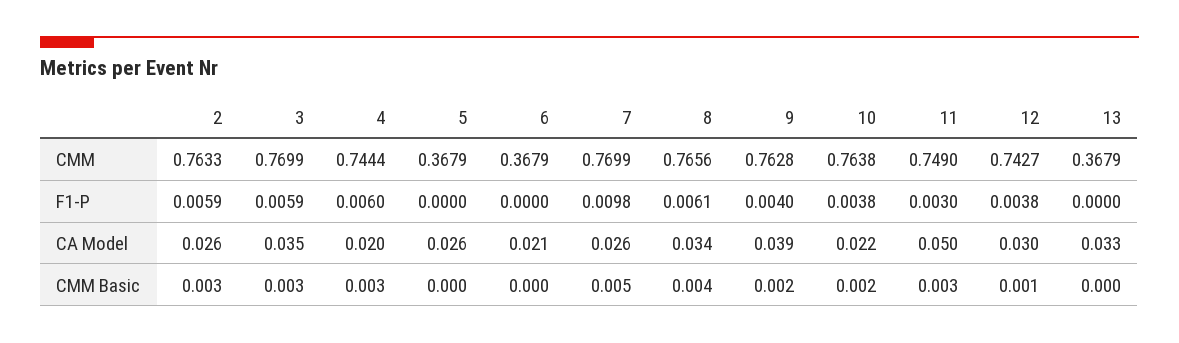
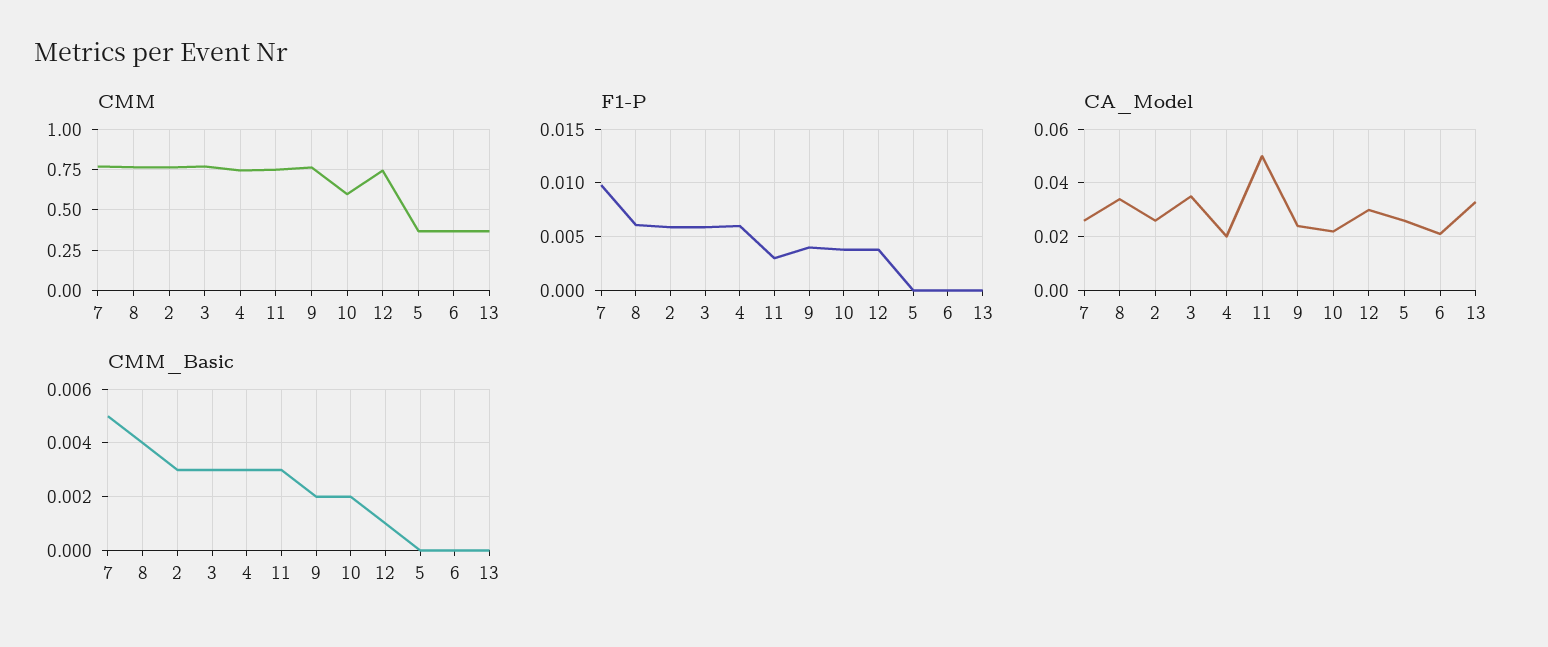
  {
    "CMM": {
      "2": 0.7633,
      "3": 0.7699,
      "4": 0.7444,
      "5": 0.3679,
      "6": 0.3679,
      "7": 0.7699,
      "8": 0.7656,
      "9": 0.7628,
-     "10": 0.7638,
+     "10": 0.6,
      "11": 0.749,
      "12": 0.7427,
      "13": 0.3679
    },
    "F1-P": {
      "2": 0.0059,
      "3": 0.0059,
      "4": 0.006,
      "5": 0,
      "6": 0,
      "7": 0.0098,
      "8": 0.0061,
      "9": 0.004,
      "10": 0.0038,
      "11": 0.003,
      "12": 0.0038,
      "13": 0
    },
    "CA Model": {
      "2": 0.026,
      "3": 0.035,
      "4": 0.02,
      "5": 0.026,
      "6": 0.021,
      "7": 0.026,
      "8": 0.034,
-     "9": 0.039,
+     "9": 0.025,
      "10": 0.022,
      "11": 0.05,
      "12": 0.03,
      "13": 0.033
    },
    "CMM Basic": {
      "2": 0.003,
      "3": 0.003,
      "4": 0.003,
      "5": 0,
      "6": 0,
      "7": 0.005,
      "8": 0.004,
      "9": 0.002,
      "10": 0.002,
      "11": 0.003,
      "12": 0.001,
      "13": 0
    }
  }

